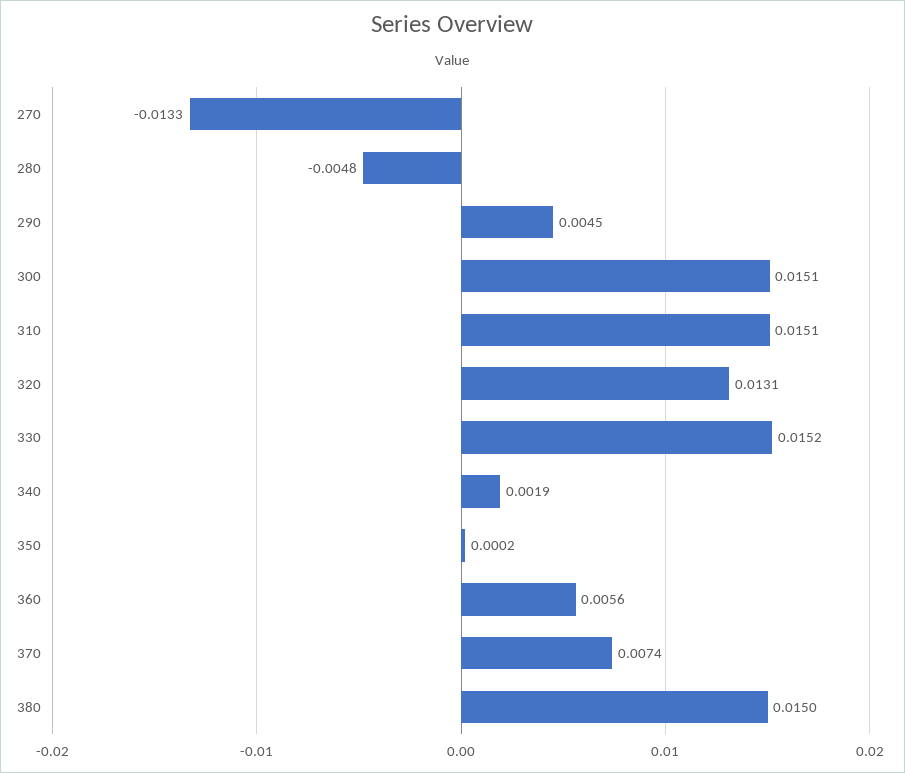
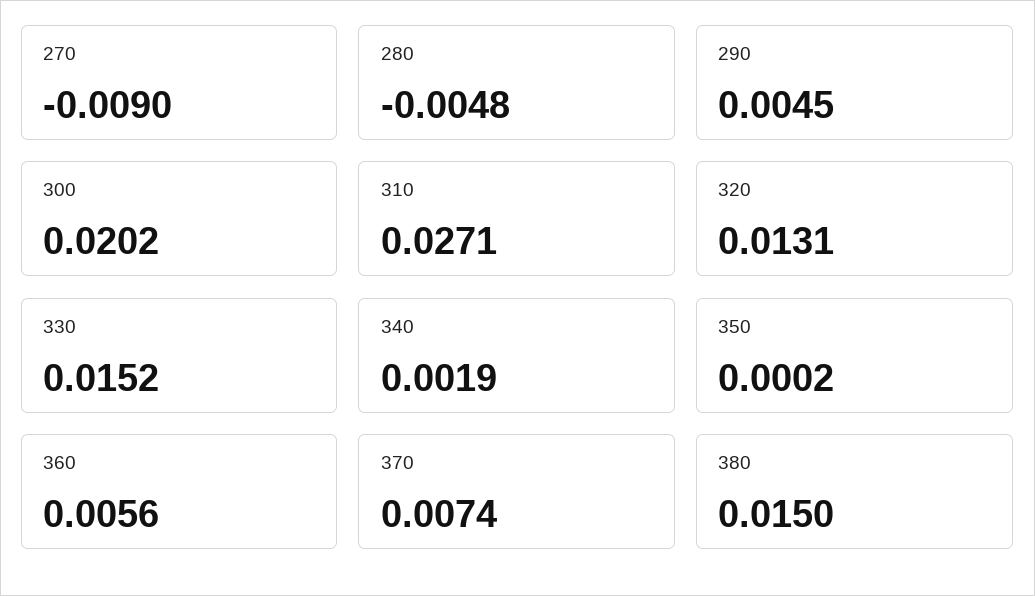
  {
-   "270": -0.0133,
+   "270": -0.009,
    "280": -0.0048,
    "290": 0.0045,
-   "300": 0.0151,
+   "300": 0.0202,
-   "310": 0.0151,
+   "310": 0.0271,
    "320": 0.0131,
    "330": 0.0152,
    "340": 0.0019,
    "350": 0.0002,
    "360": 0.0056,
    "370": 0.0074,
    "380": 0.015
  }

